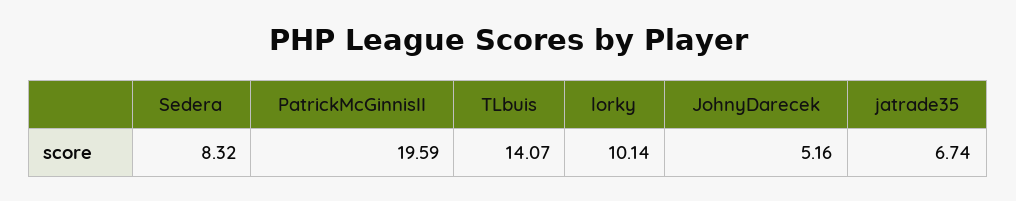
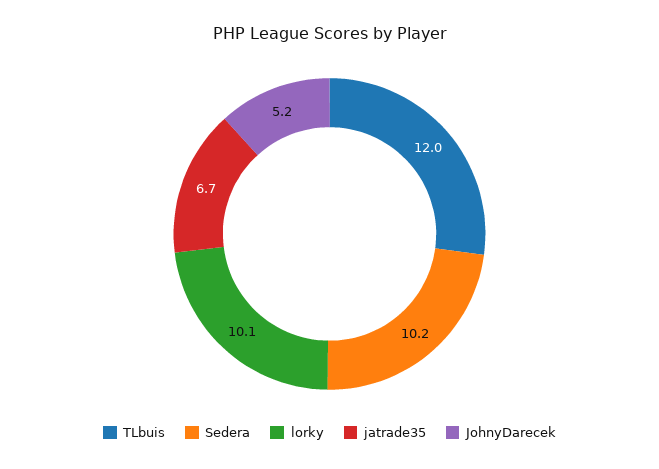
  {
-   "Sedera": 8.32,
+   "Sedera": 10.2,
-   "PatrickMcGinnisII": 19.59,
-   "TLbuis": 14.07,
+   "TLbuis": 12,
    "lorky": 10.14,
    "JohnyDarecek": 5.16,
    "jatrade35": 6.74
  }

